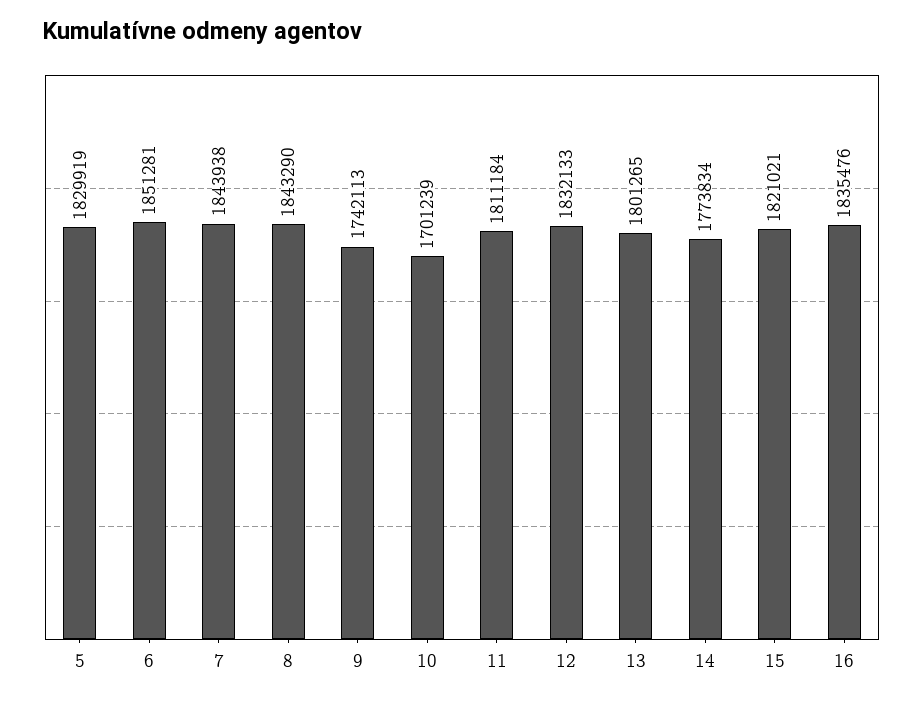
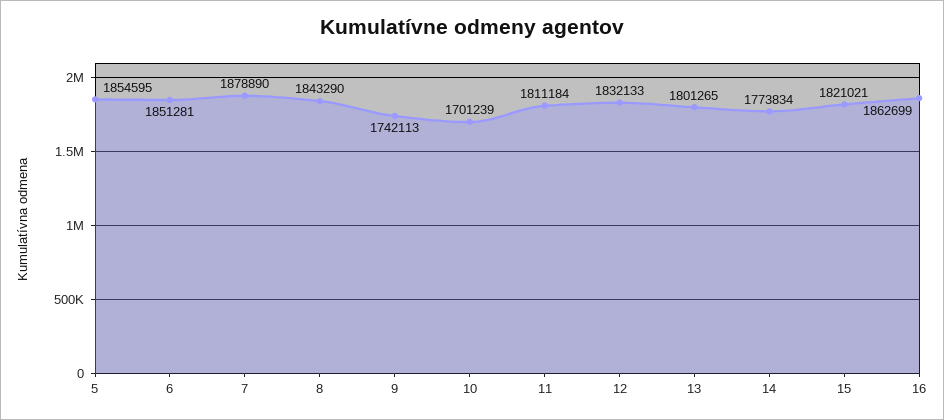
  {
-   "5": 1829919,
+   "5": 1854595,
    "6": 1851281,
-   "7": 1843938,
+   "7": 1878890,
    "8": 1843290,
    "9": 1742113,
    "10": 1701239,
    "11": 1811184,
    "12": 1832133,
    "13": 1801265,
    "14": 1773834,
    "15": 1821021,
-   "16": 1835476
+   "16": 1862699
  }

